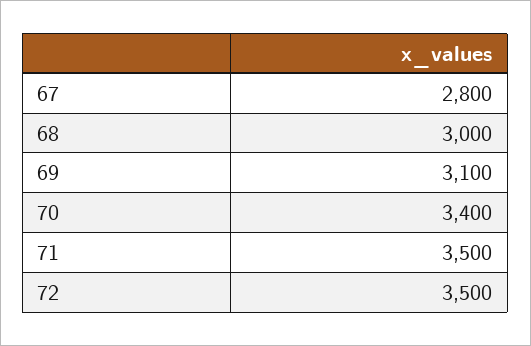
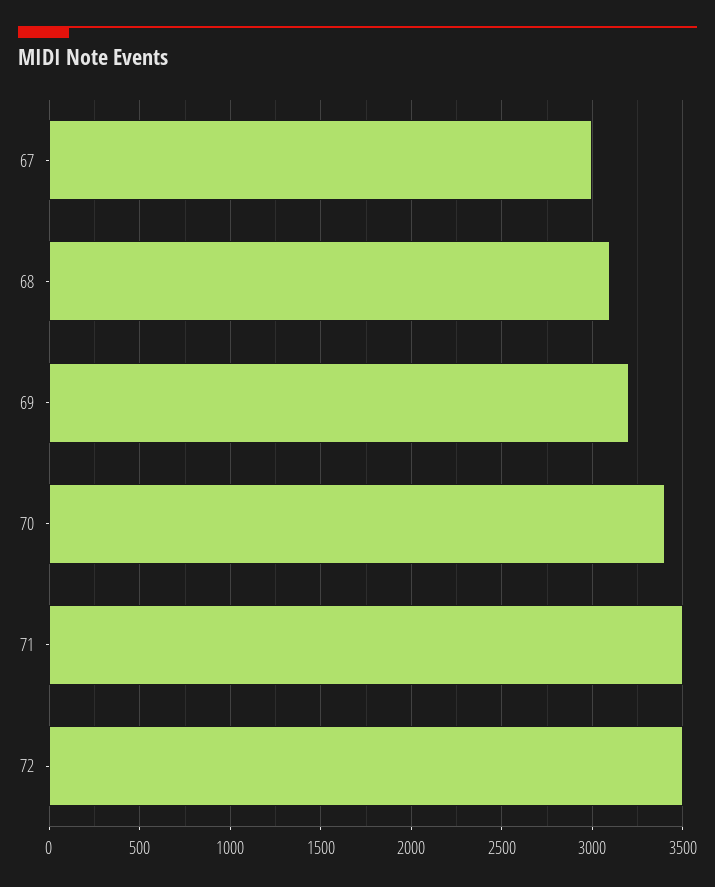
  {
-   "67": 2800,
+   "67": 3000,
-   "68": 3000,
+   "68": 3100,
-   "69": 3100,
+   "69": 3200,
    "70": 3400,
    "71": 3500,
    "72": 3500
  }

